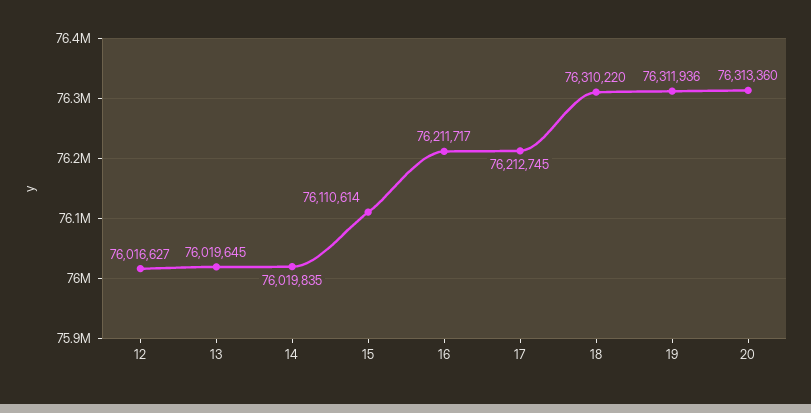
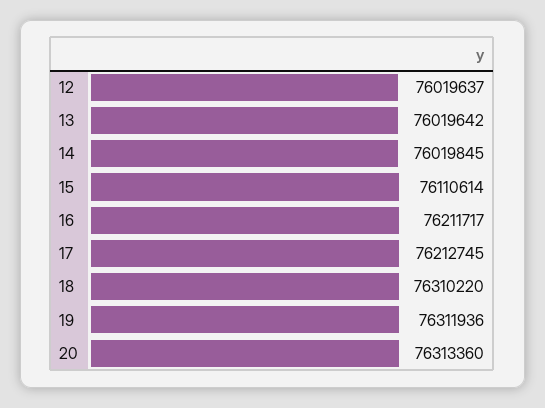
  {
-   "12": 76016627,
+   "12": 76019637,
-   "13": 76019645,
+   "13": 76019642,
-   "14": 76019835,
+   "14": 76019845,
    "15": 76110614,
    "16": 76211717,
    "17": 76212745,
    "18": 76310220,
    "19": 76311936,
    "20": 76313360
  }

